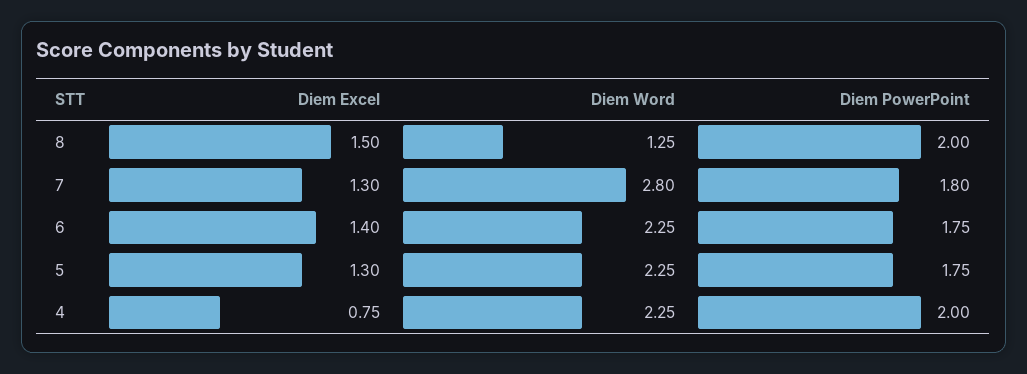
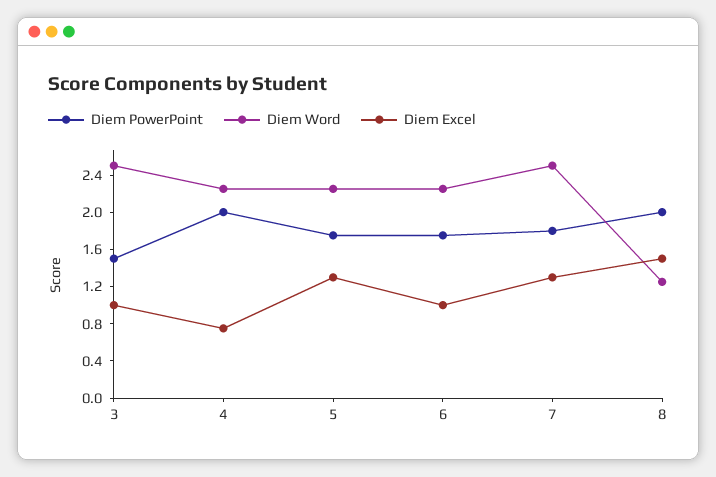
  {
    "Diem Excel": {
      "8": 1.5,
      "7": 1.3,
-     "6": 1.4,
+     "6": 1,
      "5": 1.3,
-     "4": 0.75
+     "4": 0.75,
+     "3": 1
    },
    "Diem Word": {
      "8": 1.25,
-     "7": 2.8,
+     "7": 2.5,
      "6": 2.25,
      "5": 2.25,
-     "4": 2.25
+     "4": 2.25,
+     "3": 2.5
    },
    "Diem PowerPoint": {
      "8": 2,
      "7": 1.8,
      "6": 1.75,
      "5": 1.75,
-     "4": 2
+     "4": 2,
+     "3": 1.5
    }
  }

